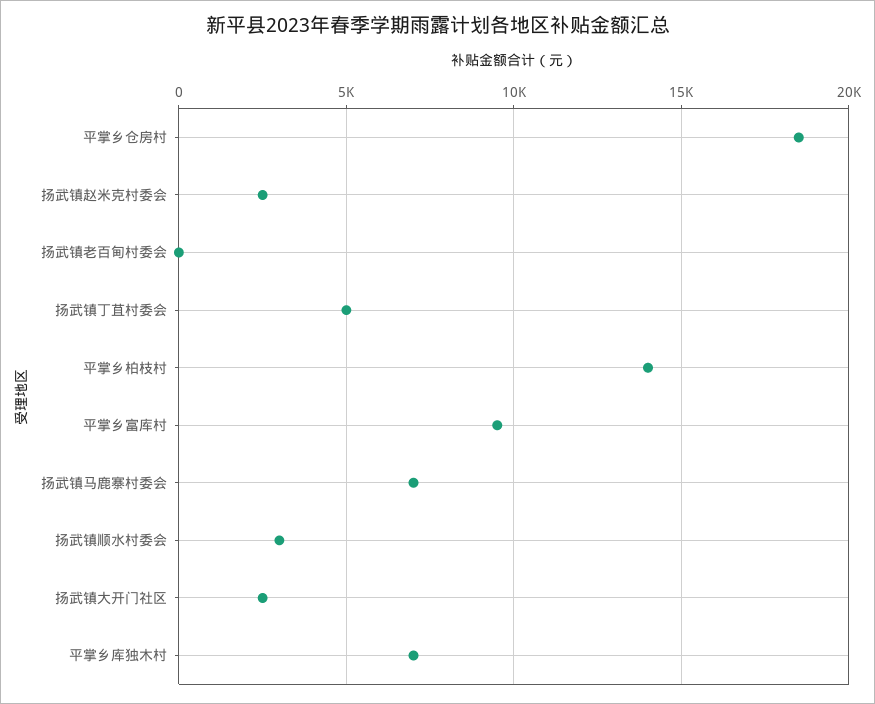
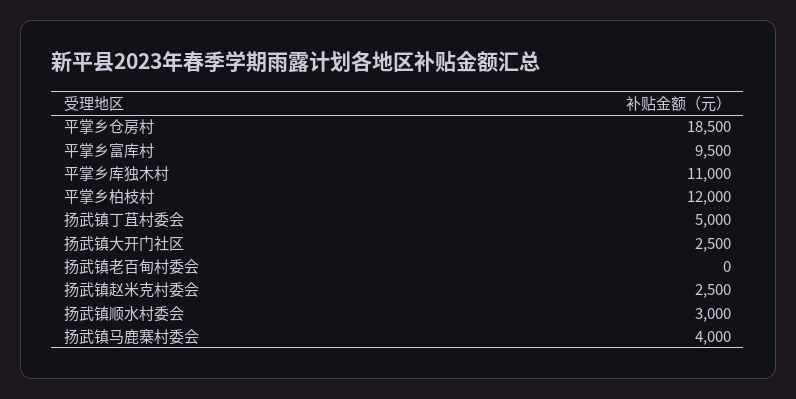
  {
    "平掌乡仓房村": 18500,
    "扬武镇赵米克村委会": 2500,
    "扬武镇老百甸村委会": 0,
    "扬武镇丁苴村委会": 5000,
-   "平掌乡柏枝村": 14000,
+   "平掌乡柏枝村": 12000,
    "平掌乡富库村": 9500,
-   "扬武镇马鹿寨村委会": 7000,
+   "扬武镇马鹿寨村委会": 4000,
    "扬武镇顺水村委会": 3000,
    "扬武镇大开门社区": 2500,
-   "平掌乡库独木村": 7000
+   "平掌乡库独木村": 11000
  }

